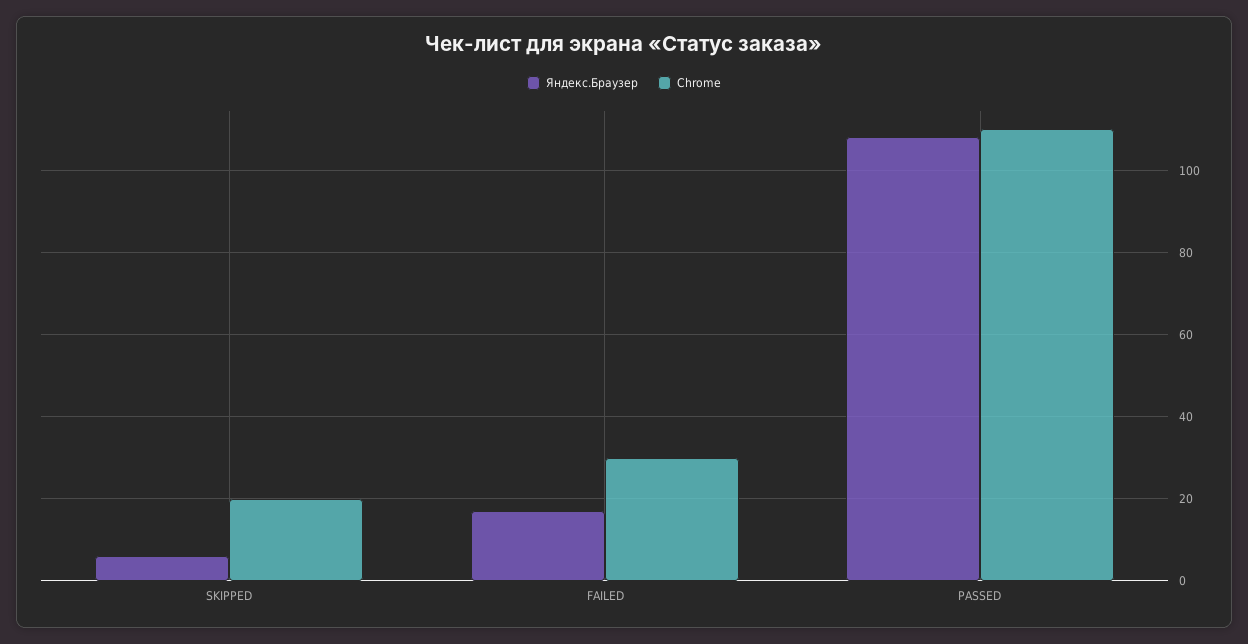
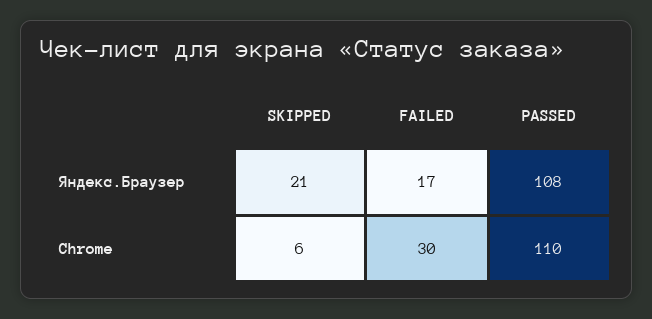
  {
    "Яндекс.Браузер": {
-     "SKIPPED": 5,
+     "SKIPPED": 21,
      "FAILED": 17,
      "PASSED": 108
    },
    "Chrome": {
-     "SKIPPED": 20,
+     "SKIPPED": 6,
      "FAILED": 30,
      "PASSED": 110
    }
  }

